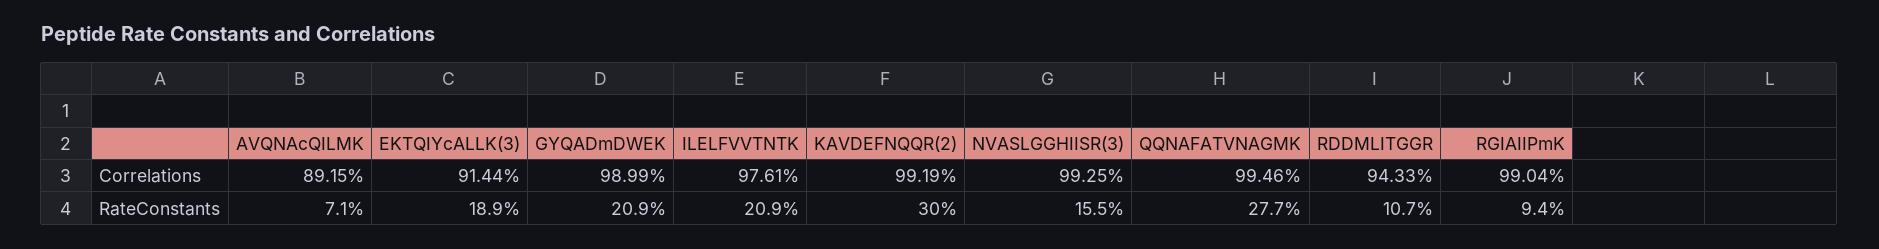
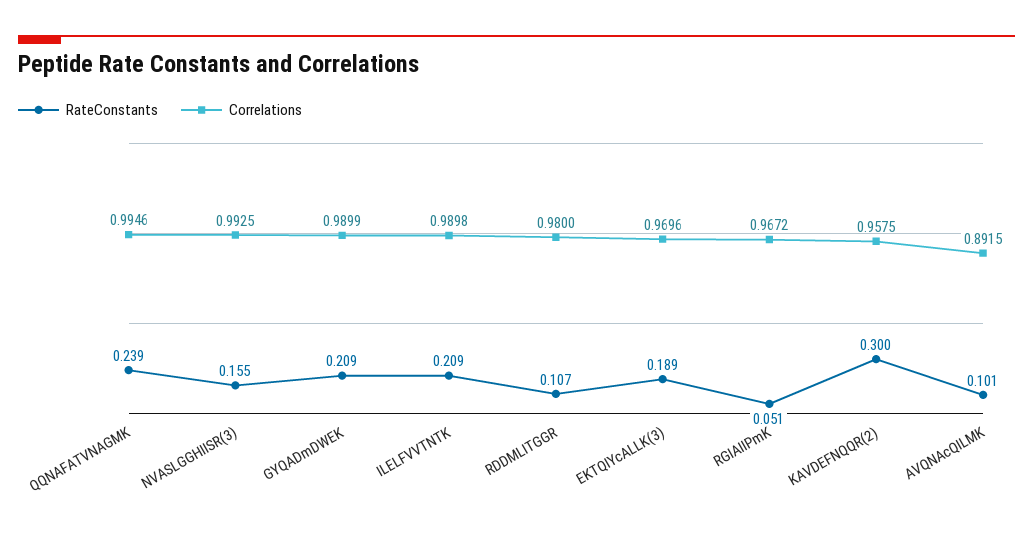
  {
    "Correlations": {
      "AVQNAcQILMK": 0.8915,
-     "EKTQIYcALLK(3)": 0.9144,
+     "EKTQIYcALLK(3)": 0.9696,
      "GYQADmDWEK": 0.9899,
-     "ILELFVVTNTK": 0.9761,
+     "ILELFVVTNTK": 0.9898,
-     "KAVDEFNQQR(2)": 0.9919,
+     "KAVDEFNQQR(2)": 0.9575,
      "NVASLGGHIISR(3)": 0.9925,
      "QQNAFATVNAGMK": 0.9946,
-     "RDDMLITGGR": 0.9433,
+     "RDDMLITGGR": 0.98,
-     "RGIAIIPmK": 0.9904
+     "RGIAIIPmK": 0.9672
    },
    "RateConstants": {
-     "AVQNAcQILMK": 0.071,
+     "AVQNAcQILMK": 0.101,
      "EKTQIYcALLK(3)": 0.189,
      "GYQADmDWEK": 0.209,
      "ILELFVVTNTK": 0.209,
      "KAVDEFNQQR(2)": 0.3,
      "NVASLGGHIISR(3)": 0.155,
-     "QQNAFATVNAGMK": 0.277,
+     "QQNAFATVNAGMK": 0.239,
      "RDDMLITGGR": 0.107,
-     "RGIAIIPmK": 0.094
+     "RGIAIIPmK": 0.051
    }
  }

